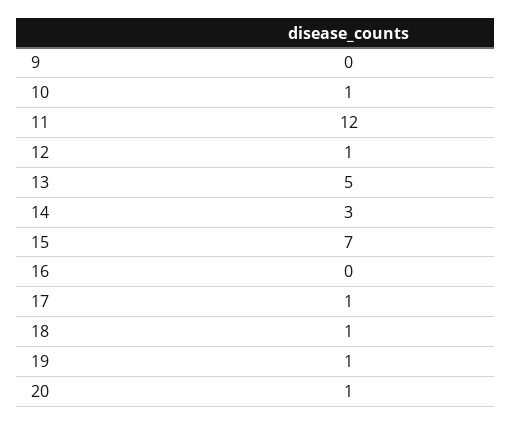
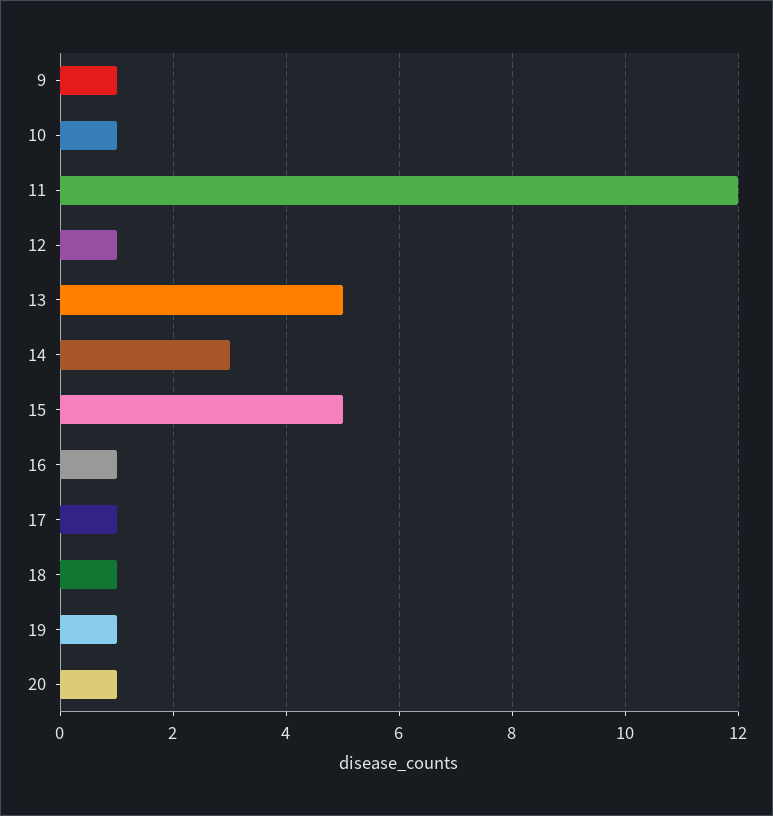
  {
-   "9": 0,
+   "9": 1,
    "10": 1,
    "11": 12,
    "12": 1,
    "13": 5,
    "14": 3,
-   "15": 7,
+   "15": 5,
-   "16": 0,
+   "16": 1,
    "17": 1,
    "18": 1,
    "19": 1,
    "20": 1
  }

